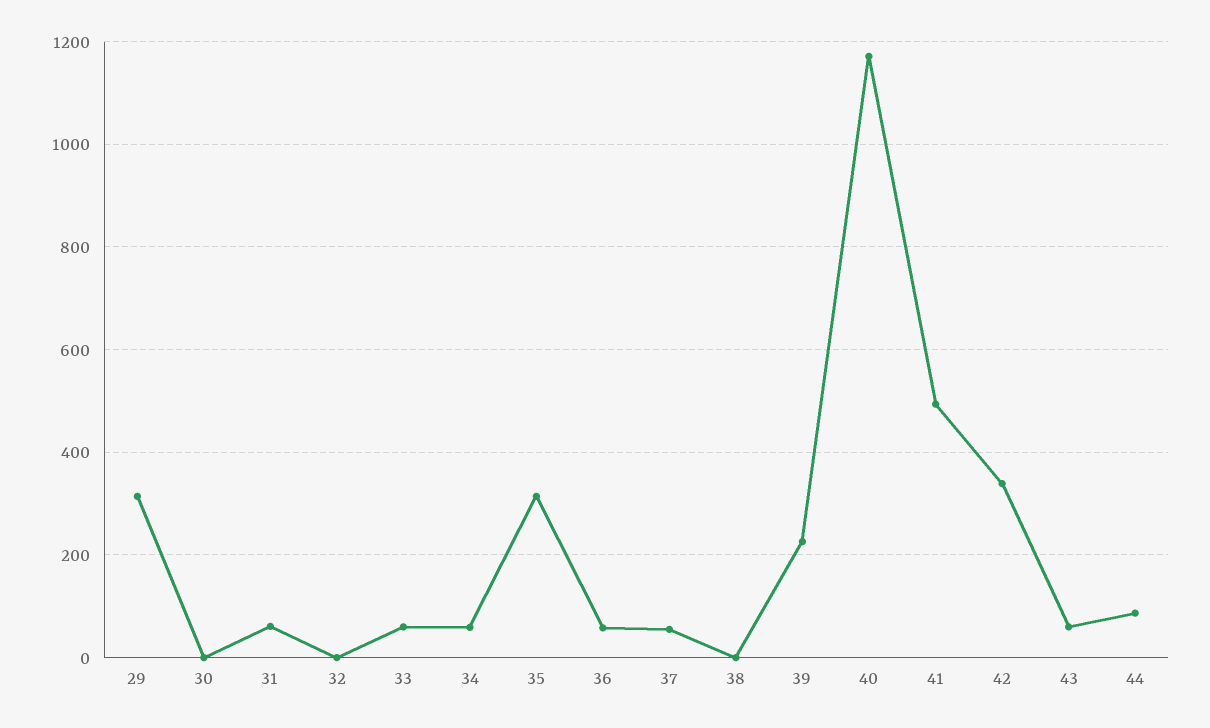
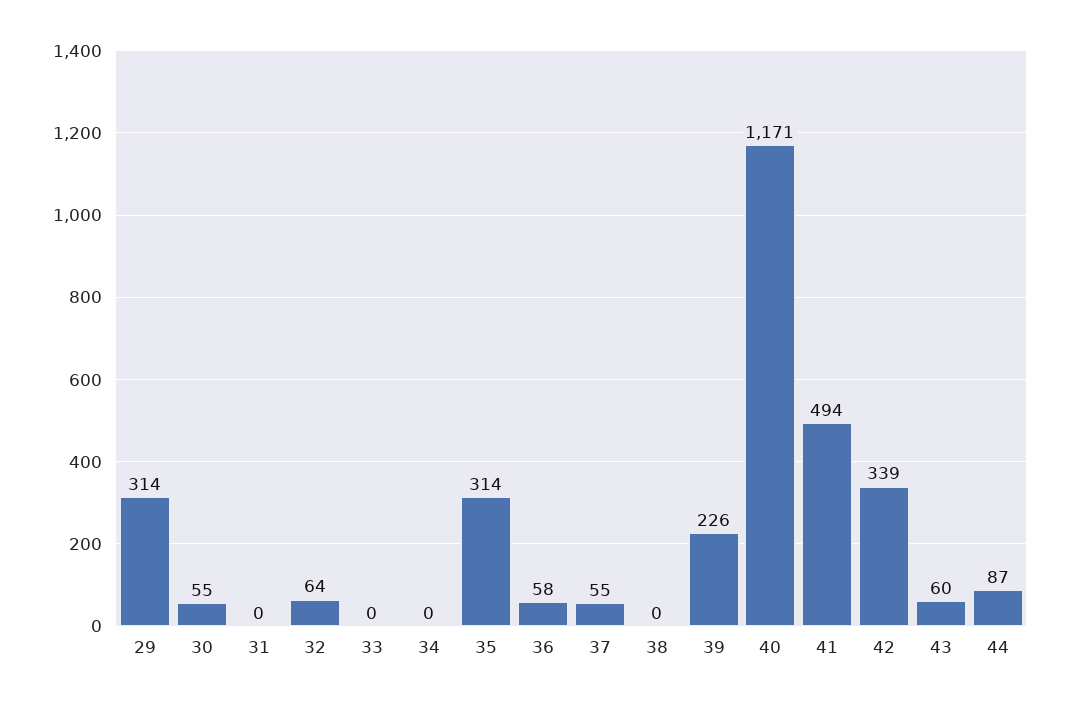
  {
    "29": 314,
-   "30": 0,
+   "30": 55,
-   "31": 60,
+   "31": 0,
-   "32": 0,
+   "32": 64,
-   "33": 60,
+   "33": 0,
-   "34": 60,
+   "34": 0,
    "35": 314,
    "36": 58,
    "37": 55,
    "38": 0,
    "39": 226,
    "40": 1171,
    "41": 494,
    "42": 339,
    "43": 60,
    "44": 87
  }

